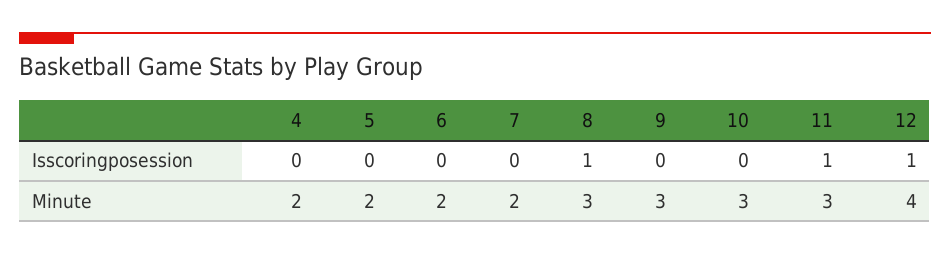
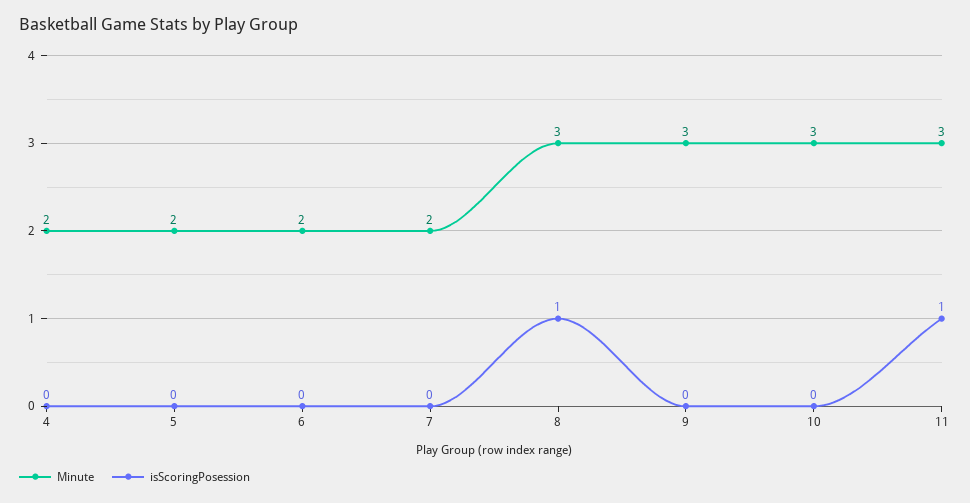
  {
    "Isscoringposession": {
      "4": 0,
      "5": 0,
      "6": 0,
      "7": 0,
      "8": 1,
      "9": 0,
      "10": 0,
-     "11": 1,
+     "11": 1
-     "12": 1
    },
    "Minute": {
      "4": 2,
      "5": 2,
      "6": 2,
      "7": 2,
      "8": 3,
      "9": 3,
      "10": 3,
-     "11": 3,
+     "11": 3
-     "12": 4
    }
  }

